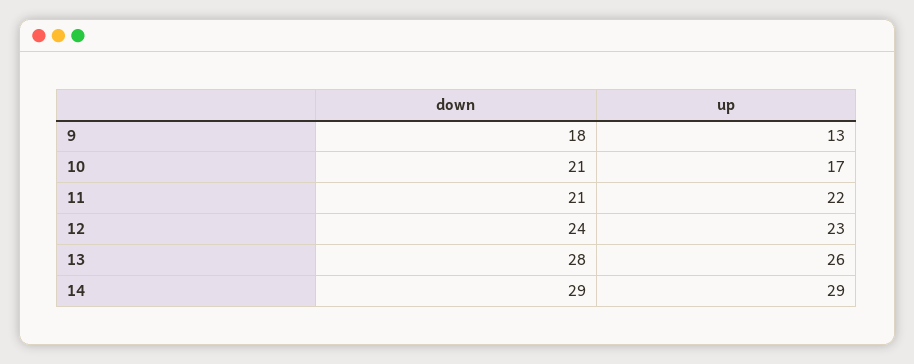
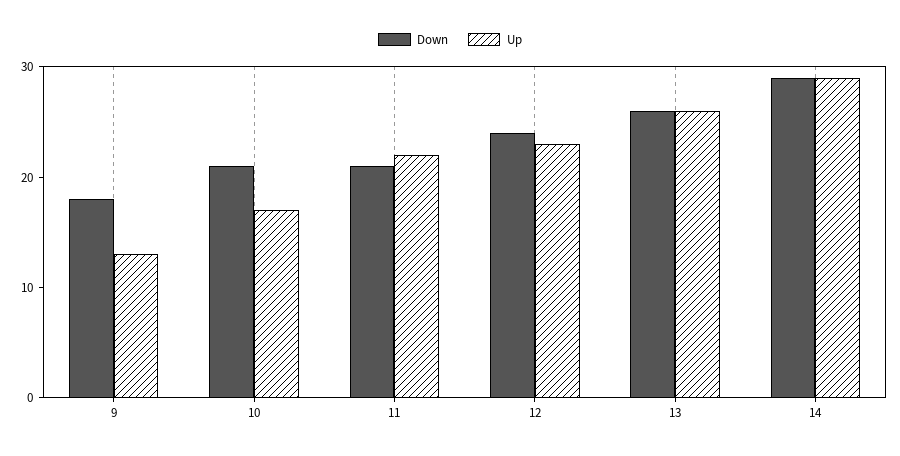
  {
    "down": {
      "9": 18,
      "10": 21,
      "11": 21,
      "12": 24,
-     "13": 28,
+     "13": 26,
      "14": 29
    },
    "up": {
      "9": 13,
      "10": 17,
      "11": 22,
      "12": 23,
      "13": 26,
      "14": 29
    }
  }

